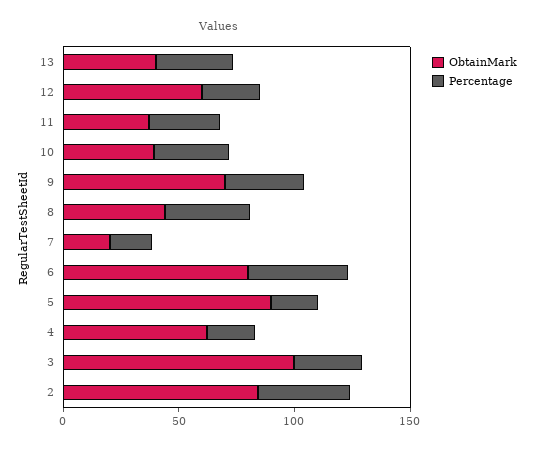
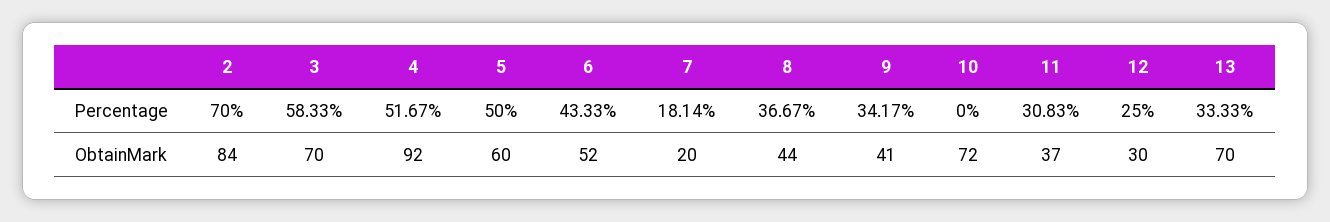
  {
    "ObtainMark": {
-     "13": 40,
+     "13": 70,
-     "12": 60,
+     "12": 30,
      "11": 37,
-     "10": 40,
+     "10": 72,
-     "9": 70,
+     "9": 41,
      "8": 44,
      "7": 20,
-     "6": 80,
+     "6": 52,
-     "5": 90,
+     "5": 60,
-     "4": 60,
+     "4": 92,
-     "3": 100,
+     "3": 70,
      "2": 84
    },
    "Percentage": {
      "13": 33.33,
      "12": 25,
      "11": 30.83,
-     "10": 30,
+     "10": 0,
      "9": 34.17,
      "8": 36.67,
      "7": 18.14,
      "6": 43.33,
-     "5": 20,
+     "5": 50,
-     "4": 20,
+     "4": 51.67,
-     "3": 30,
+     "3": 58.33,
-     "2": 40
+     "2": 70
    }
  }

